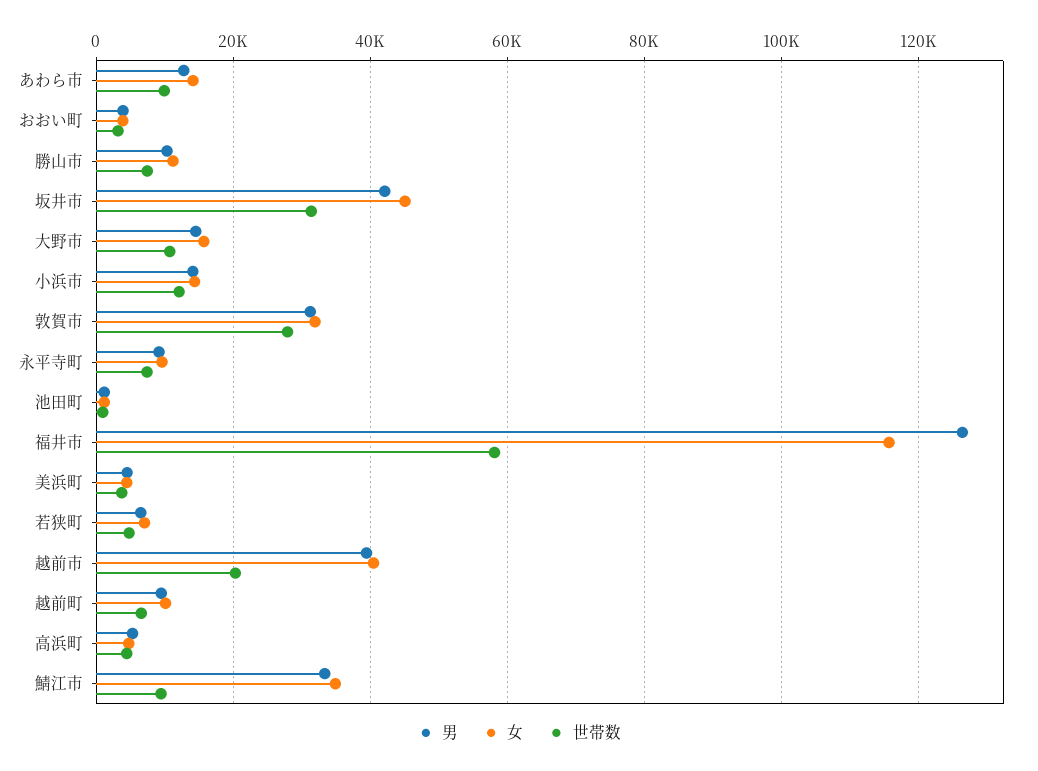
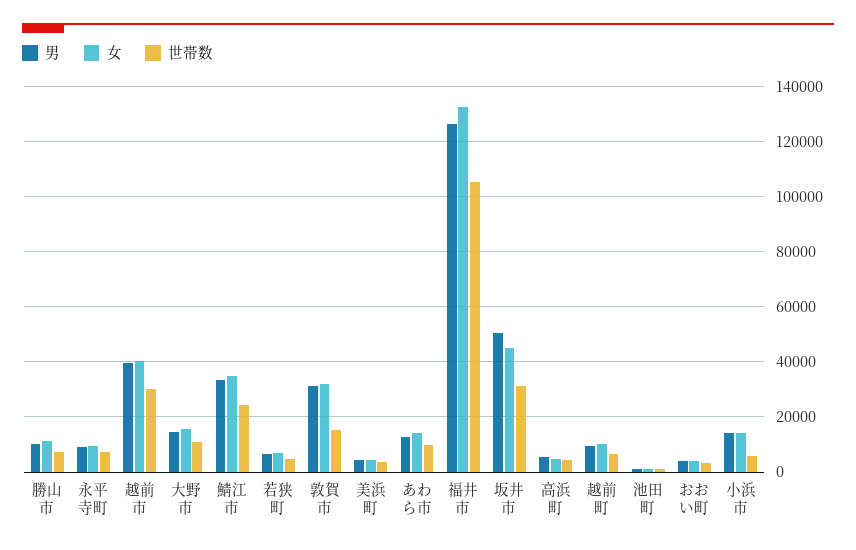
  {
    "男": {
      "あわら市": 12000,
      "おおい町": 4000,
      "勝山市": 10000,
-     "坂井市": 42000,
+     "坂井市": 50000,
      "大野市": 14000,
      "小浜市": 14000,
      "敦賀市": 32000,
      "永平寺町": 10000,
      "池田町": 2000,
      "福井市": 126000,
      "美浜町": 4000,
      "若狭町": 6000,
      "越前市": 40000,
      "越前町": 10000,
      "高浜町": 6000,
      "鯖江市": 34000
    },
    "女": {
      "あわら市": 14000,
      "おおい町": 4000,
      "勝山市": 12000,
      "坂井市": 46000,
      "大野市": 16000,
      "小浜市": 14000,
      "敦賀市": 32000,
      "永平寺町": 10000,
      "池田町": 2000,
-     "福井市": 116000,
+     "福井市": 132500,
      "美浜町": 4000,
      "若狭町": 8000,
      "越前市": 40000,
      "越前町": 10000,
      "高浜町": 4000,
      "鯖江市": 34000
    },
    "世帯数": {
      "あわら市": 10000,
      "おおい町": 4000,
      "勝山市": 8000,
      "坂井市": 32000,
      "大野市": 10000,
-     "小浜市": 12000,
+     "小浜市": 5000,
-     "敦賀市": 28000,
+     "敦賀市": 15000,
      "永平寺町": 8000,
      "池田町": 0,
-     "福井市": 58000,
+     "福井市": 105000,
      "美浜町": 4000,
      "若狭町": 4000,
-     "越前市": 20000,
+     "越前市": 30000,
      "越前町": 6000,
      "高浜町": 4000,
-     "鯖江市": 10000
+     "鯖江市": 25000
    }
  }

